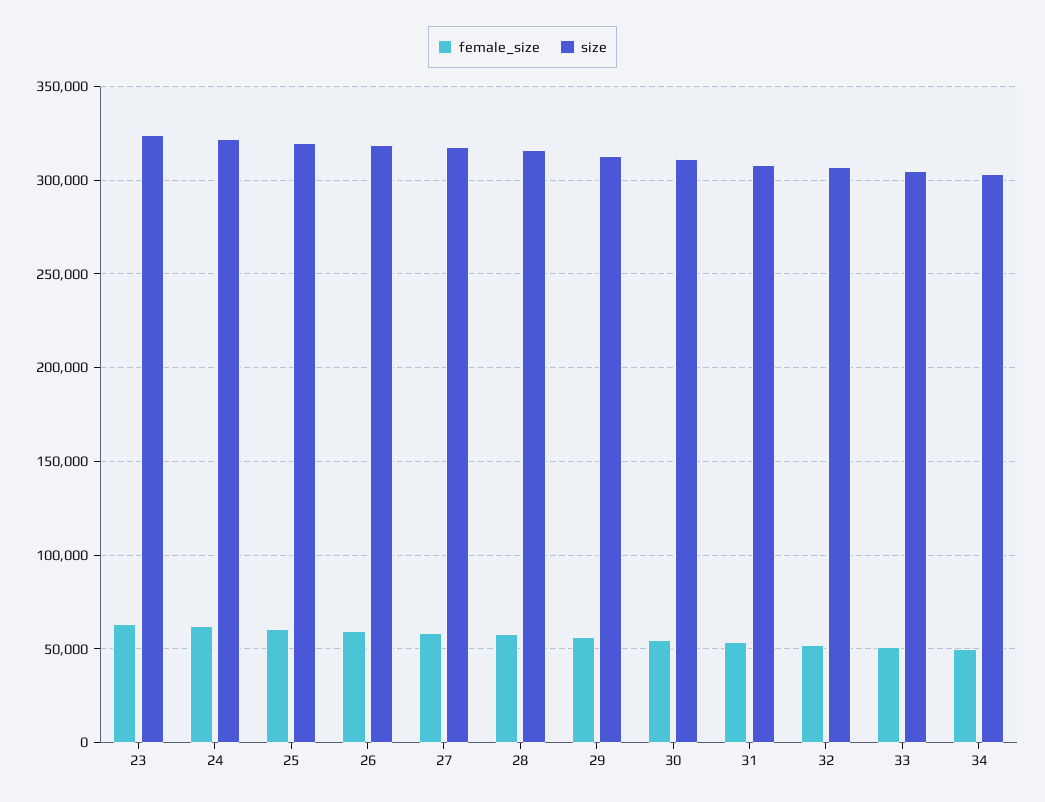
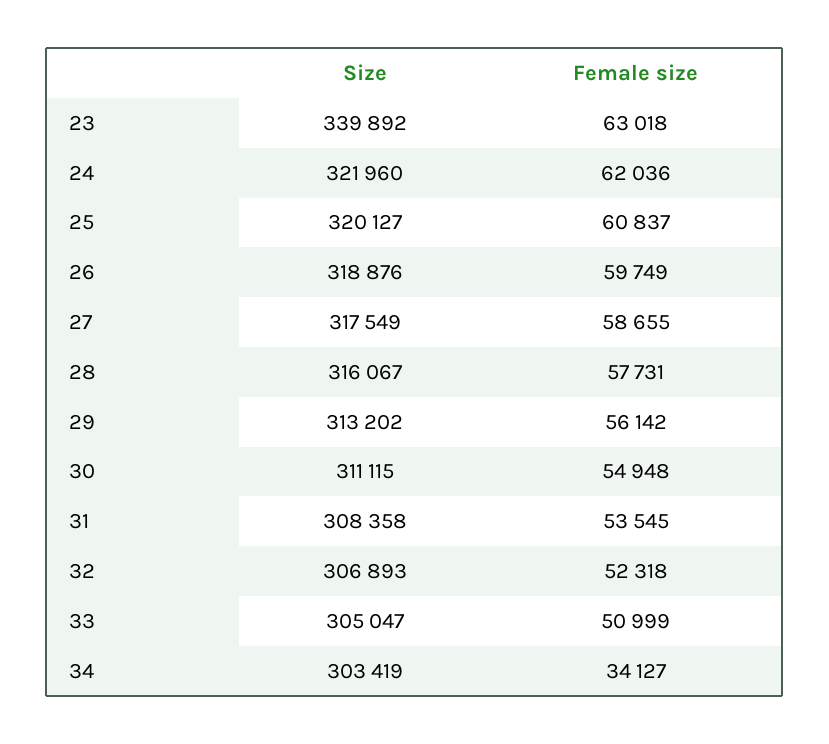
  {
    "female_size": {
      "23": 63018,
      "24": 62036,
      "25": 60837,
      "26": 59749,
      "27": 58655,
      "28": 57731,
      "29": 56142,
      "30": 54948,
      "31": 53545,
      "32": 52318,
      "33": 50999,
-     "34": 50000
+     "34": 34127
    },
    "size": {
-     "23": 325000,
+     "23": 339892,
      "24": 321960,
      "25": 320127,
      "26": 318876,
      "27": 317549,
      "28": 316067,
      "29": 313202,
      "30": 311115,
      "31": 308358,
      "32": 306893,
      "33": 305047,
      "34": 303419
    }
  }

